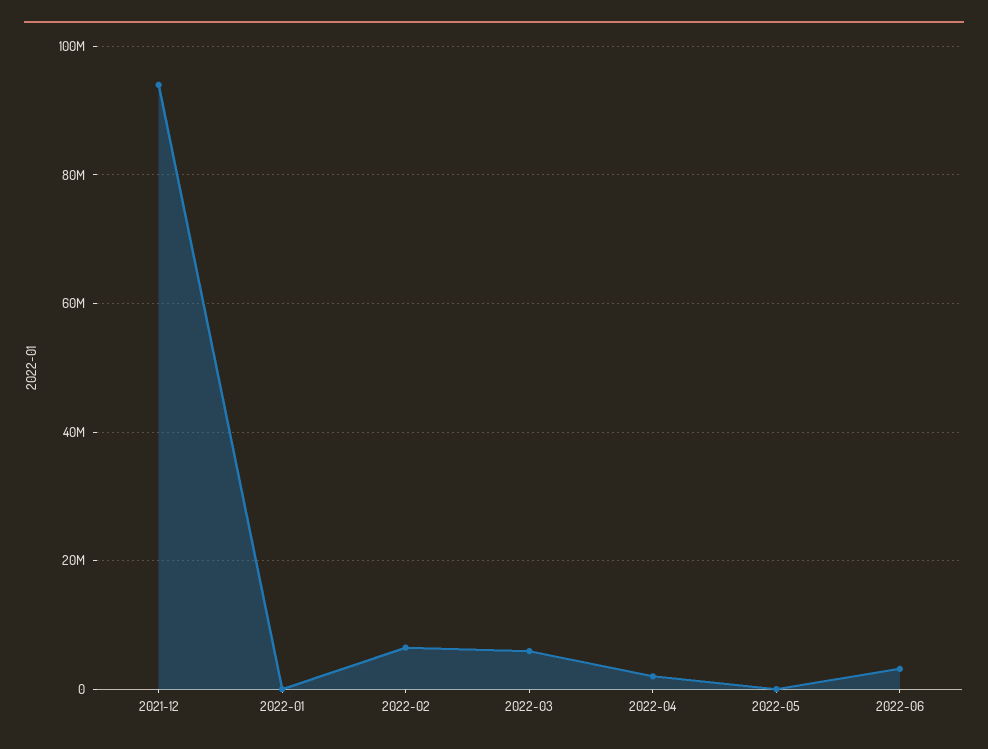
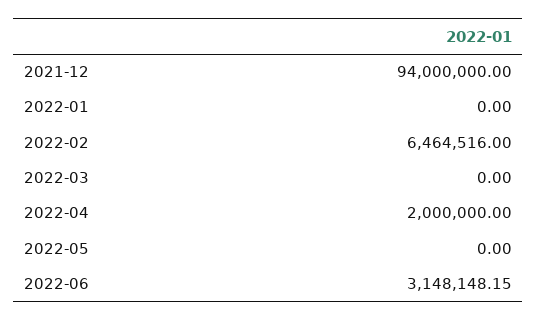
  {
    "2021-12": 94000000,
    "2022-01": 0,
    "2022-02": 6464516,
-   "2022-03": 6000000,
+   "2022-03": 0,
    "2022-04": 2000000,
    "2022-05": 0,
    "2022-06": 3148148.15
  }

